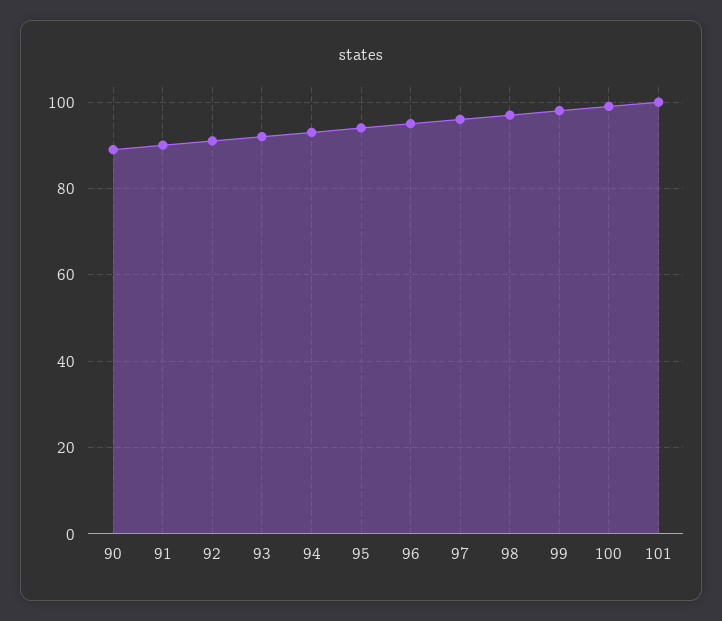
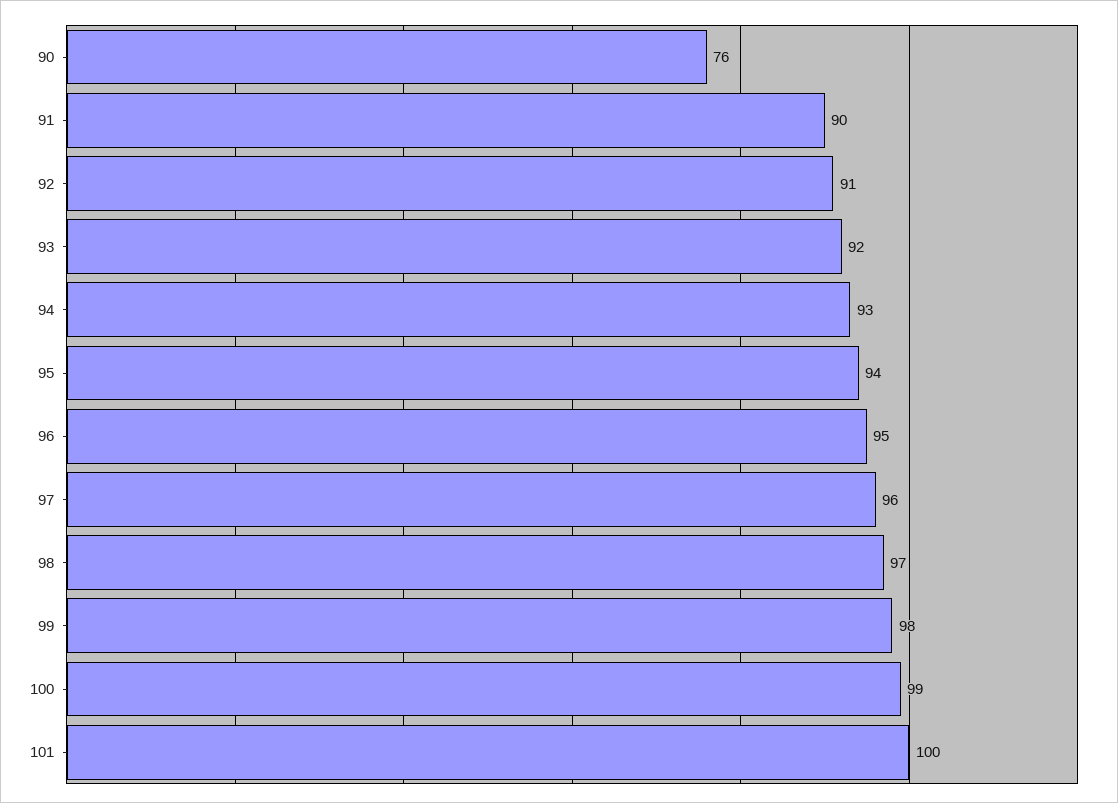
  {
-   "90": 90,
+   "90": 76,
    "91": 90,
    "92": 91,
    "93": 92,
    "94": 93,
    "95": 94,
    "96": 95,
    "97": 96,
    "98": 97,
    "99": 98,
    "100": 99,
    "101": 100
  }

